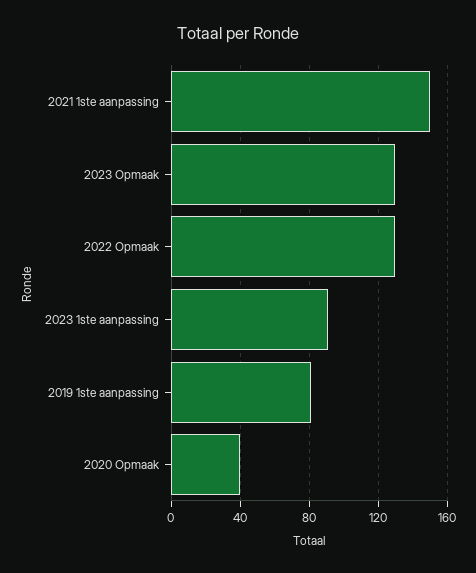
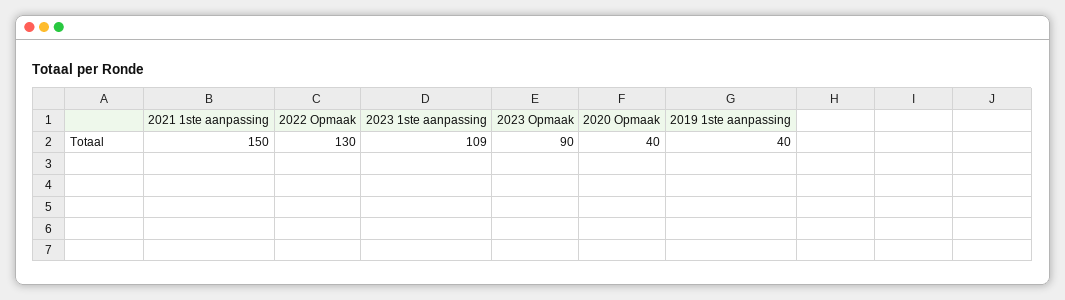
  {
    "2021 1ste aanpassing": 150,
-   "2023 Opmaak": 130,
+   "2023 Opmaak": 90,
    "2022 Opmaak": 130,
-   "2023 1ste aanpassing": 90,
+   "2023 1ste aanpassing": 109,
-   "2019 1ste aanpassing": 80,
+   "2019 1ste aanpassing": 40,
    "2020 Opmaak": 40
  }

